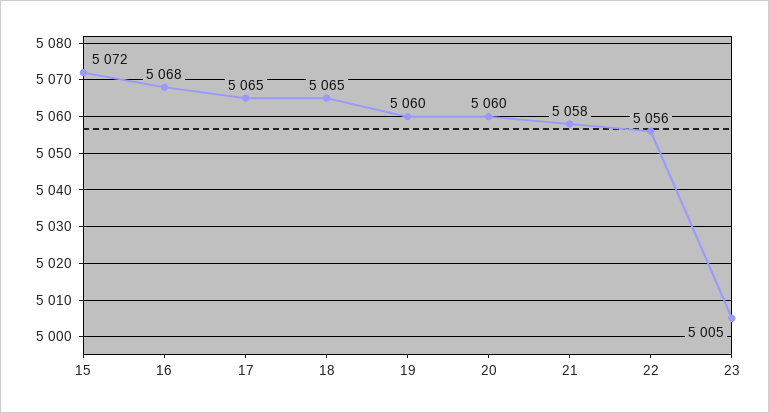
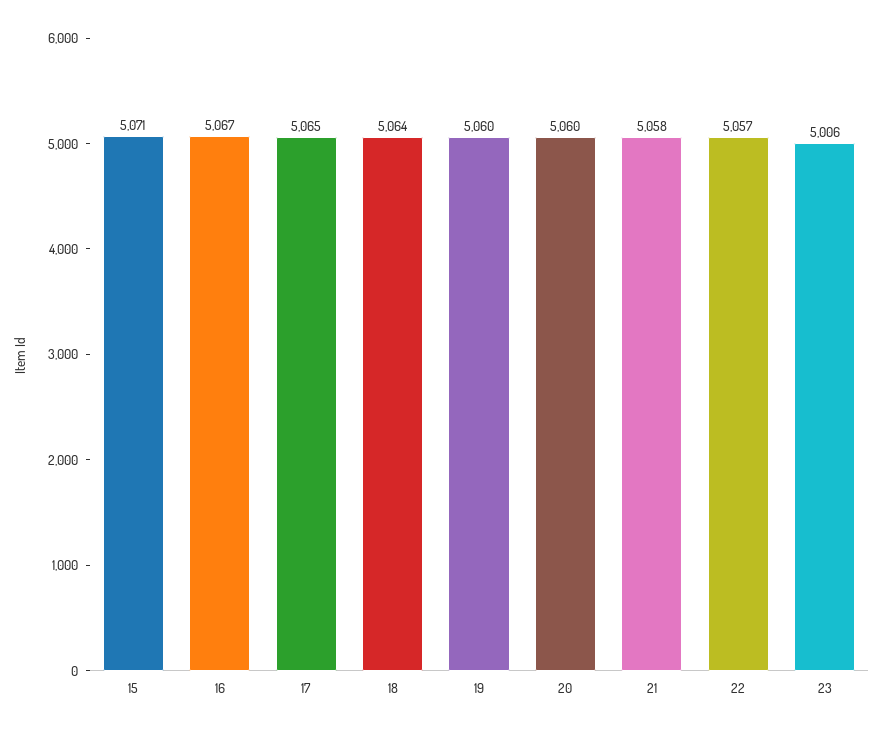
  {
-   "15": 5072,
+   "15": 5071,
-   "16": 5068,
+   "16": 5067,
    "17": 5065,
-   "18": 5065,
+   "18": 5064,
    "19": 5060,
    "20": 5060,
    "21": 5058,
-   "22": 5056,
+   "22": 5057,
-   "23": 5005
+   "23": 5006
  }

